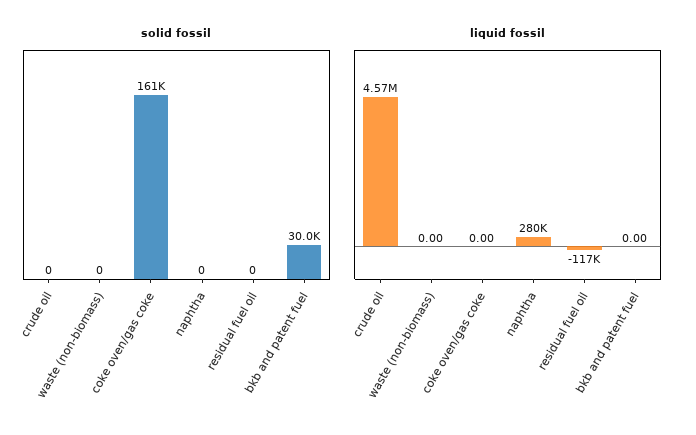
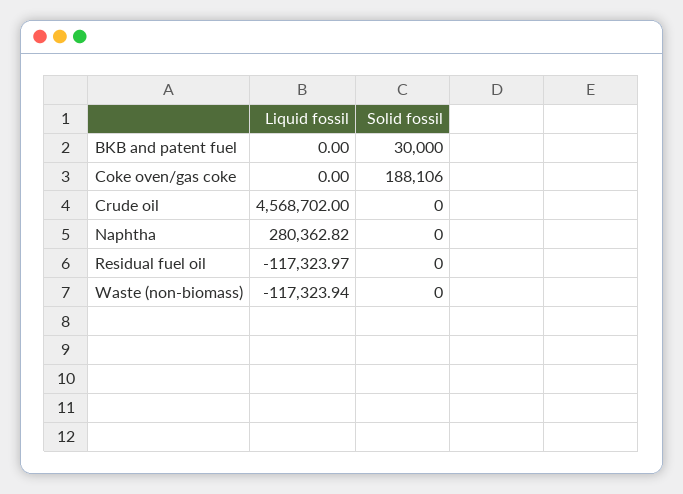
  {
    "solid fossil": {
      "crude oil": 0,
      "waste (non-biomass)": 0,
-     "coke oven/gas coke": 161000,
+     "coke oven/gas coke": 188106,
      "naphtha": 0,
      "residual fuel oil": 0,
      "bkb and patent fuel": 30000
    },
    "liquid fossil": {
      "crude oil": 4568702,
-     "waste (non-biomass)": 0,
+     "waste (non-biomass)": -117323.94,
      "coke oven/gas coke": 0,
      "naphtha": 280362.82,
      "residual fuel oil": -117323.97,
      "bkb and patent fuel": 0
    }
  }

